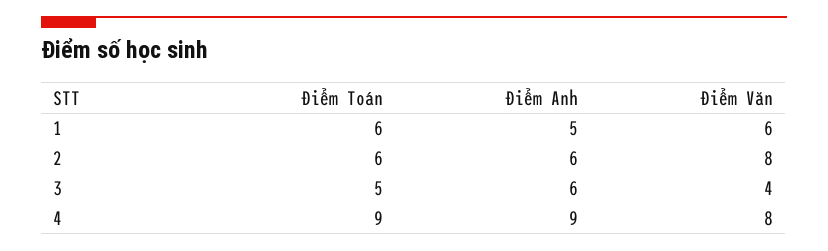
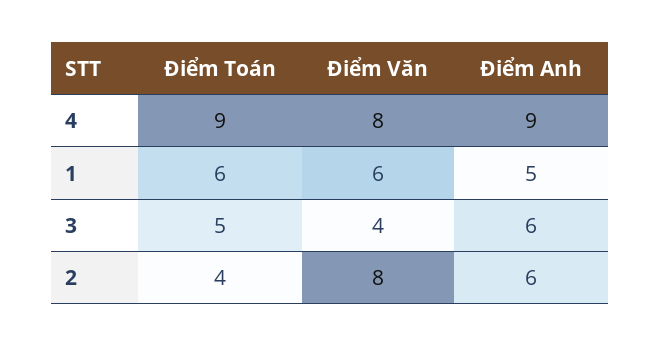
  {
    "Điểm Toán": {
      "1": 6,
-     "2": 6,
+     "2": 4,
      "3": 5,
      "4": 9
    },
    "Điểm Anh": {
      "1": 5,
      "2": 6,
      "3": 6,
      "4": 9
    },
    "Điểm Văn": {
      "1": 6,
      "2": 8,
      "3": 4,
      "4": 8
    }
  }

